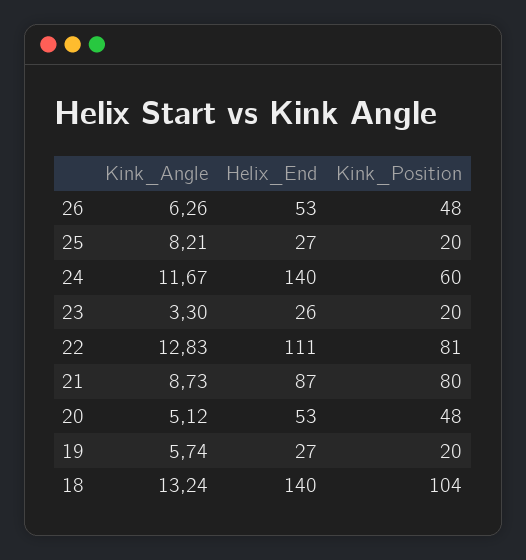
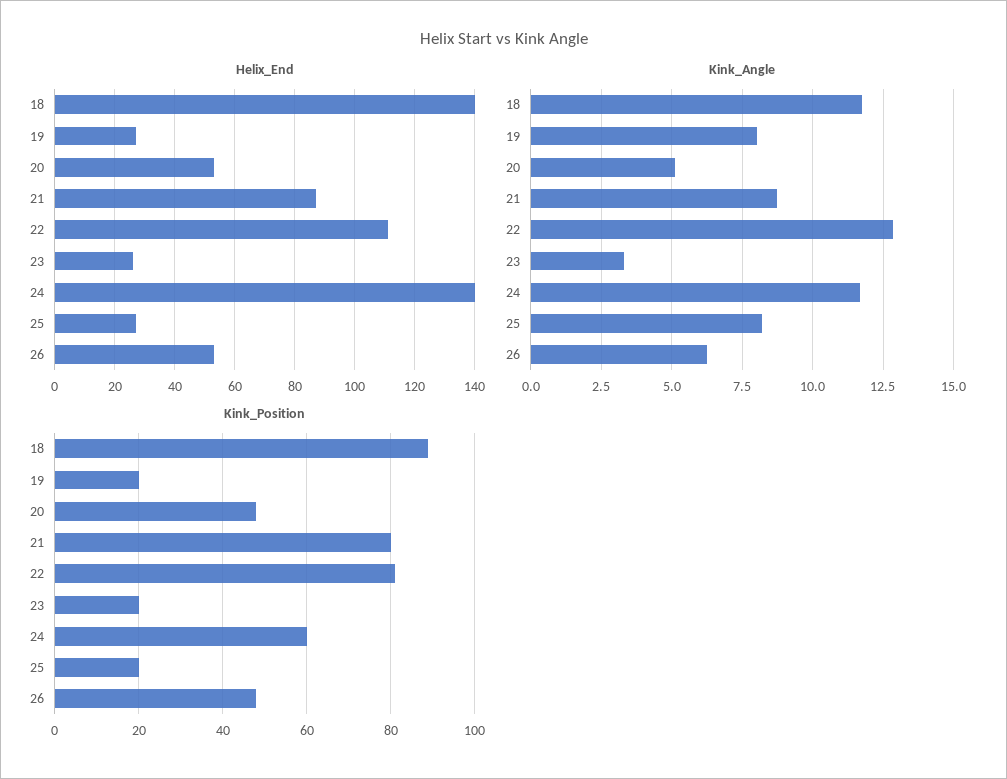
  {
    "Kink_Angle": {
      "26": 6.26,
      "25": 8.21,
      "24": 11.67,
      "23": 3.3,
      "22": 12.83,
      "21": 8.73,
      "20": 5.12,
-     "19": 5.74,
+     "19": 8,
-     "18": 13.24
+     "18": 11.75
    },
    "Helix_End": {
      "26": 53,
      "25": 27,
      "24": 140,
      "23": 26,
      "22": 111,
      "21": 87,
      "20": 53,
      "19": 27,
      "18": 140
    },
    "Kink_Position": {
      "26": 48,
      "25": 20,
      "24": 60,
      "23": 20,
      "22": 81,
      "21": 80,
      "20": 48,
      "19": 20,
-     "18": 104
+     "18": 90
    }
  }

